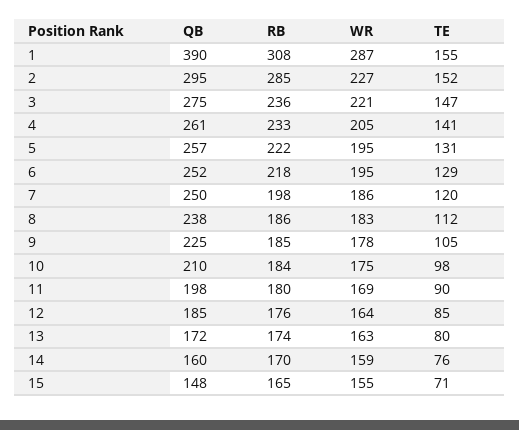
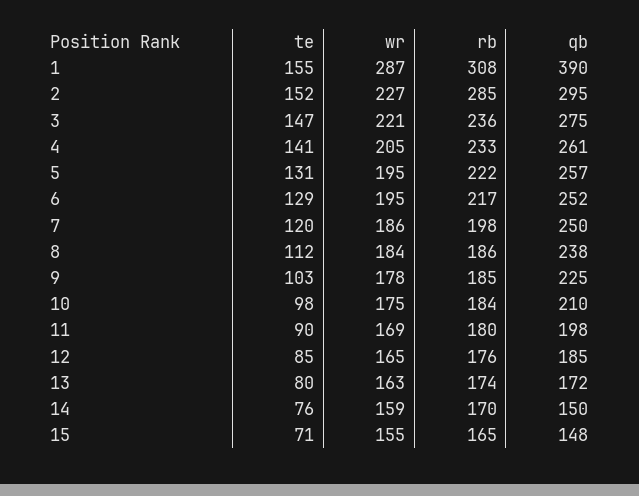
  {
    "QB": {
      "1": 390,
      "2": 295,
      "3": 275,
      "4": 261,
      "5": 257,
      "6": 252,
      "7": 250,
      "8": 238,
      "9": 225,
      "10": 210,
      "11": 198,
      "12": 185,
      "13": 172,
-     "14": 160,
+     "14": 150,
      "15": 148
    },
    "RB": {
      "1": 308,
      "2": 285,
      "3": 236,
      "4": 233,
      "5": 222,
-     "6": 218,
+     "6": 217,
      "7": 198,
      "8": 186,
      "9": 185,
      "10": 184,
      "11": 180,
      "12": 176,
      "13": 174,
      "14": 170,
      "15": 165
    },
    "WR": {
      "1": 287,
      "2": 227,
      "3": 221,
      "4": 205,
      "5": 195,
      "6": 195,
      "7": 186,
-     "8": 183,
+     "8": 184,
      "9": 178,
      "10": 175,
      "11": 169,
-     "12": 164,
+     "12": 165,
      "13": 163,
      "14": 159,
      "15": 155
    },
    "TE": {
      "1": 155,
      "2": 152,
      "3": 147,
      "4": 141,
      "5": 131,
      "6": 129,
      "7": 120,
      "8": 112,
-     "9": 105,
+     "9": 103,
      "10": 98,
      "11": 90,
      "12": 85,
      "13": 80,
      "14": 76,
      "15": 71
    }
  }

